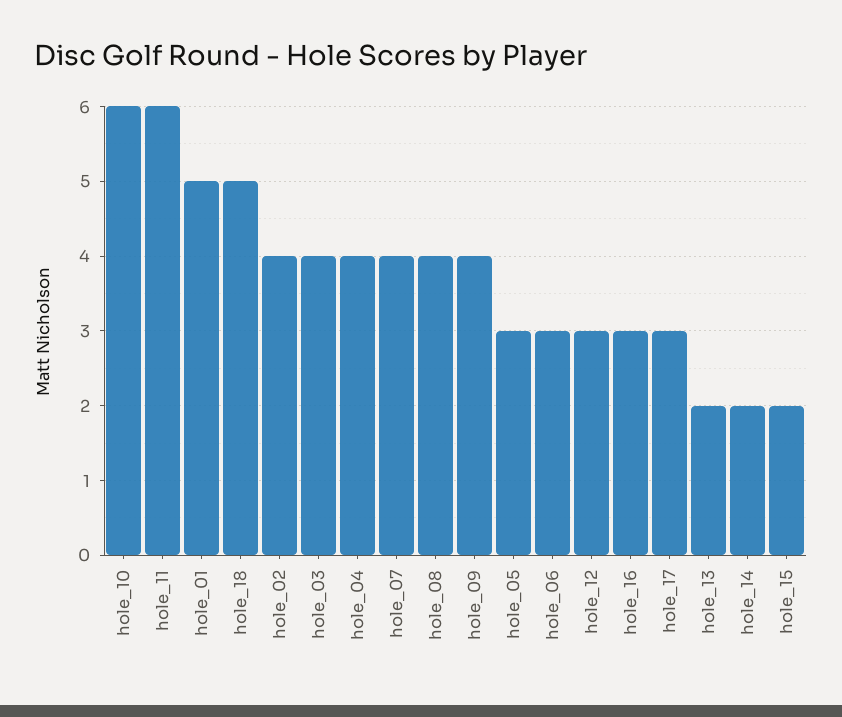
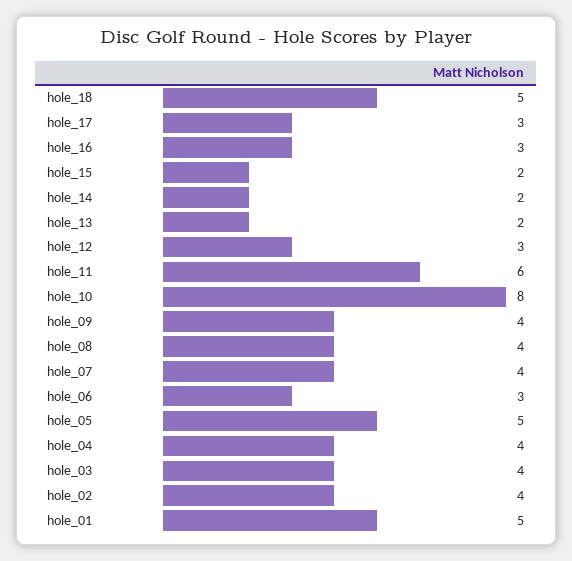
  {
-   "hole_10": 6,
+   "hole_10": 8,
    "hole_11": 6,
    "hole_01": 5,
    "hole_18": 5,
    "hole_02": 4,
    "hole_03": 4,
    "hole_04": 4,
    "hole_07": 4,
    "hole_08": 4,
    "hole_09": 4,
-   "hole_05": 3,
+   "hole_05": 5,
    "hole_06": 3,
    "hole_12": 3,
    "hole_16": 3,
    "hole_17": 3,
    "hole_13": 2,
    "hole_14": 2,
    "hole_15": 2
  }

